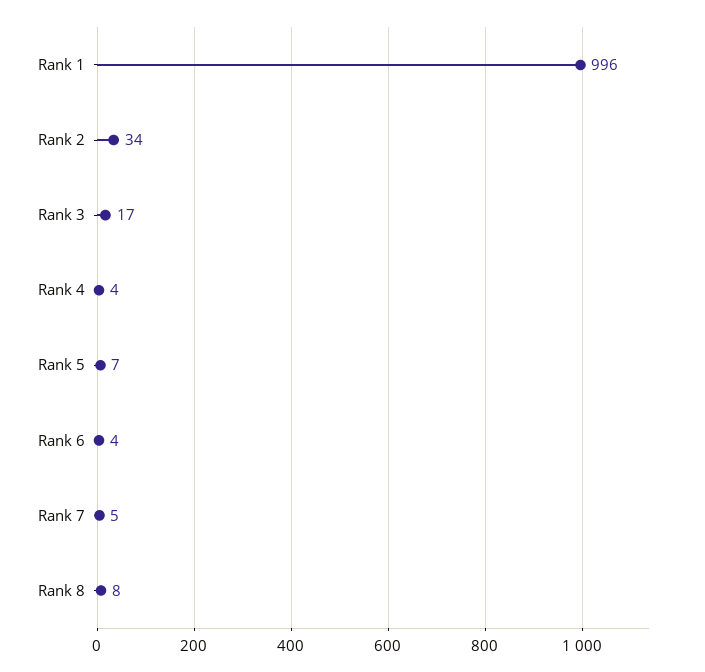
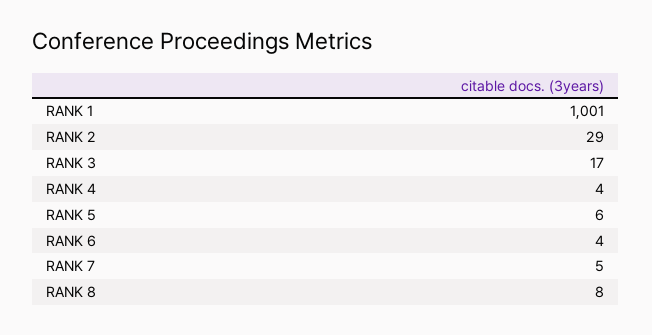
  {
-   "Rank 1": 996,
+   "Rank 1": 1001,
-   "Rank 2": 34,
+   "Rank 2": 29,
    "Rank 3": 17,
    "Rank 4": 4,
-   "Rank 5": 7,
+   "Rank 5": 6,
    "Rank 6": 4,
    "Rank 7": 5,
    "Rank 8": 8
  }

